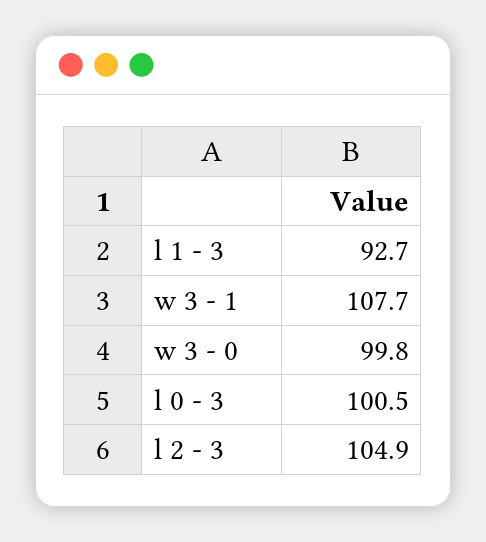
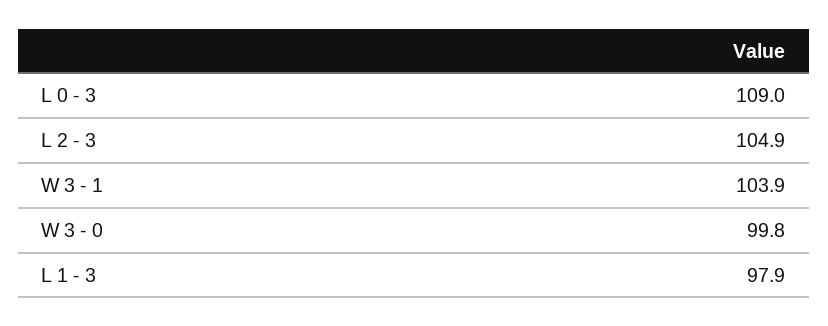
  {
-   "l 1 - 3": 92.7,
+   "l 1 - 3": 97.9,
-   "w 3 - 1": 107.7,
+   "w 3 - 1": 103.9,
    "w 3 - 0": 99.8,
-   "l 0 - 3": 100.5,
+   "l 0 - 3": 109,
    "l 2 - 3": 104.9
  }

